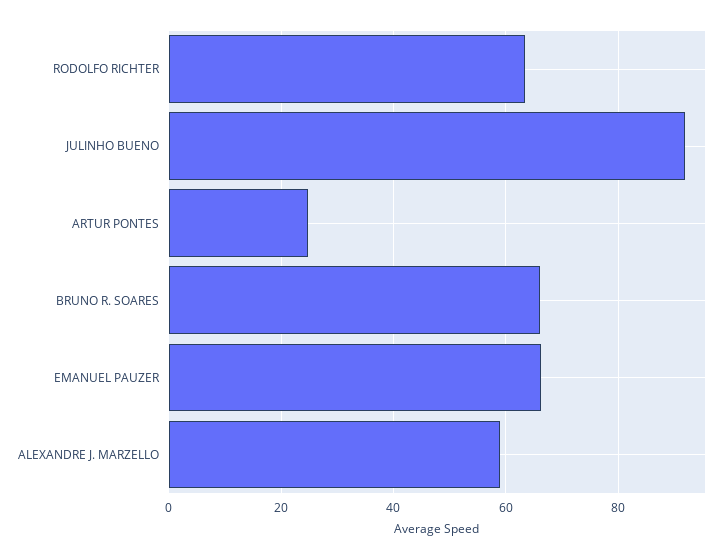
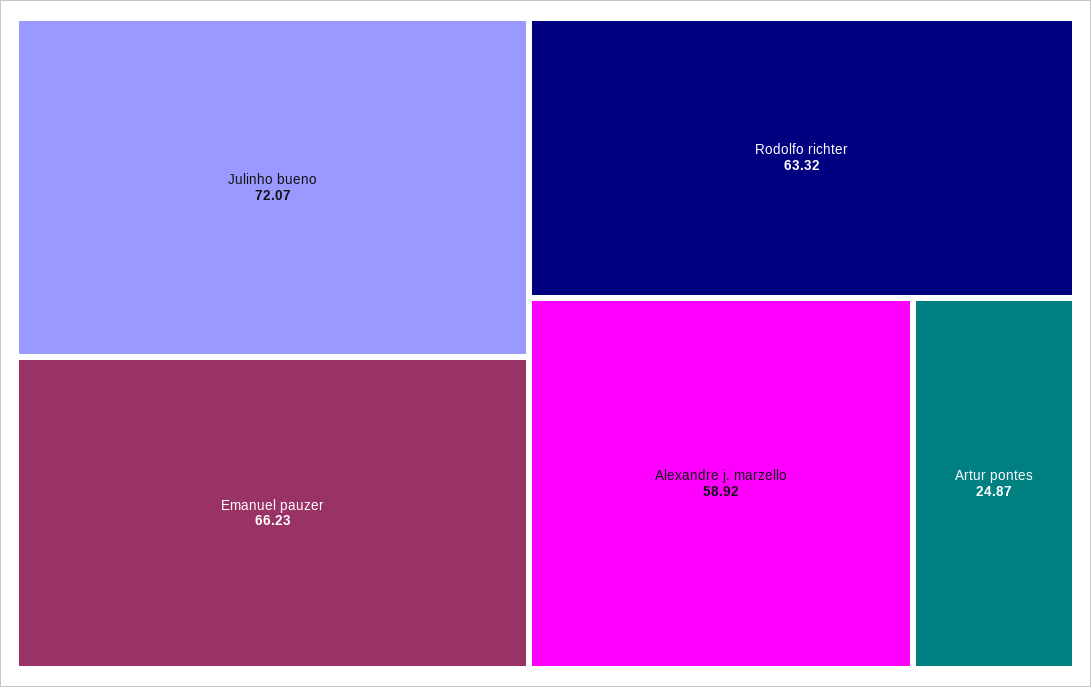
  {
    "RODOLFO RICHTER": 63.32,
-   "JULINHO BUENO": 92,
+   "JULINHO BUENO": 72.07,
    "ARTUR PONTES": 24.87,
-   "BRUNO R. SOARES": 66,
    "EMANUEL PAUZER": 66.23,
    "ALEXANDRE J. MARZELLO": 58.92
  }

